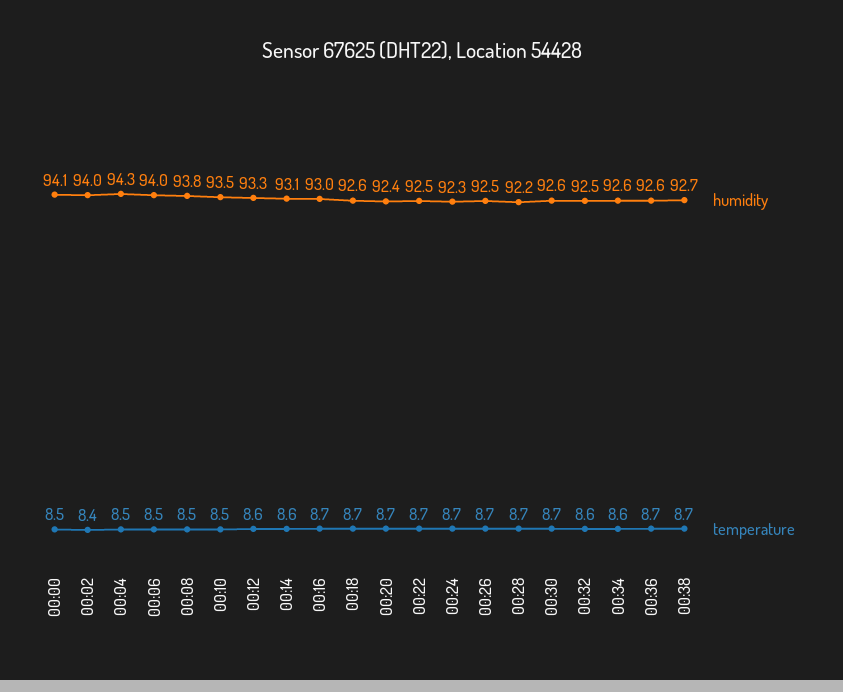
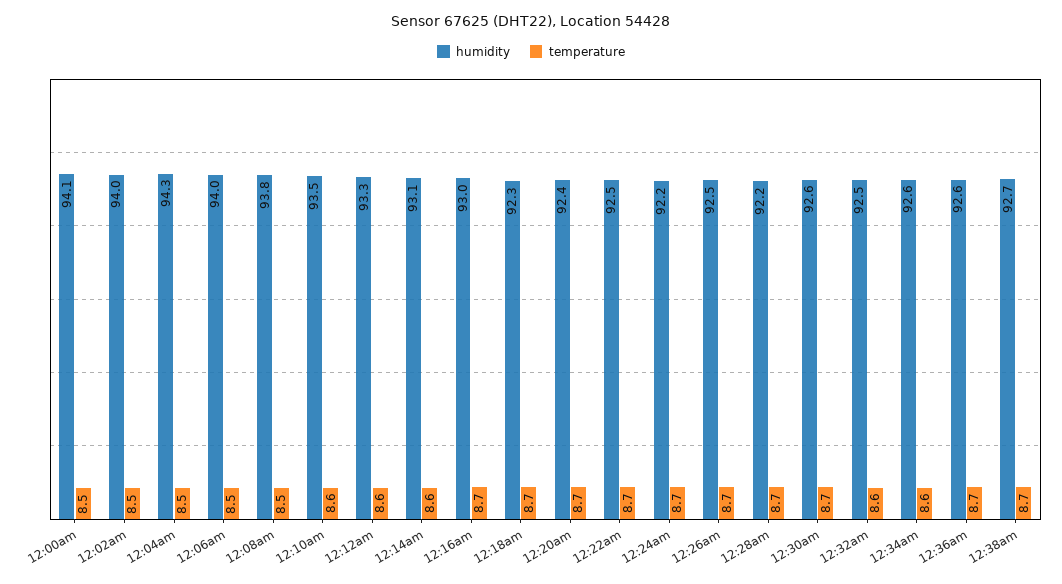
  {
    "humidity": {
      "00:00": 94.1,
      "00:02": 94,
      "00:04": 94.3,
      "00:06": 94,
      "00:08": 93.8,
      "00:10": 93.5,
      "00:12": 93.3,
      "00:14": 93.1,
      "00:16": 93,
-     "00:18": 92.6,
+     "00:18": 92.3,
      "00:20": 92.4,
      "00:22": 92.5,
-     "00:24": 92.3,
+     "00:24": 92.2,
      "00:26": 92.5,
      "00:28": 92.2,
      "00:30": 92.6,
      "00:32": 92.5,
      "00:34": 92.6,
      "00:36": 92.6,
      "00:38": 92.7
    },
    "temperature": {
      "00:00": 8.5,
-     "00:02": 8.4,
+     "00:02": 8.5,
      "00:04": 8.5,
      "00:06": 8.5,
      "00:08": 8.5,
-     "00:10": 8.5,
+     "00:10": 8.6,
      "00:12": 8.6,
      "00:14": 8.6,
      "00:16": 8.7,
      "00:18": 8.7,
      "00:20": 8.7,
      "00:22": 8.7,
      "00:24": 8.7,
      "00:26": 8.7,
      "00:28": 8.7,
      "00:30": 8.7,
      "00:32": 8.6,
      "00:34": 8.6,
      "00:36": 8.7,
      "00:38": 8.7
    }
  }

